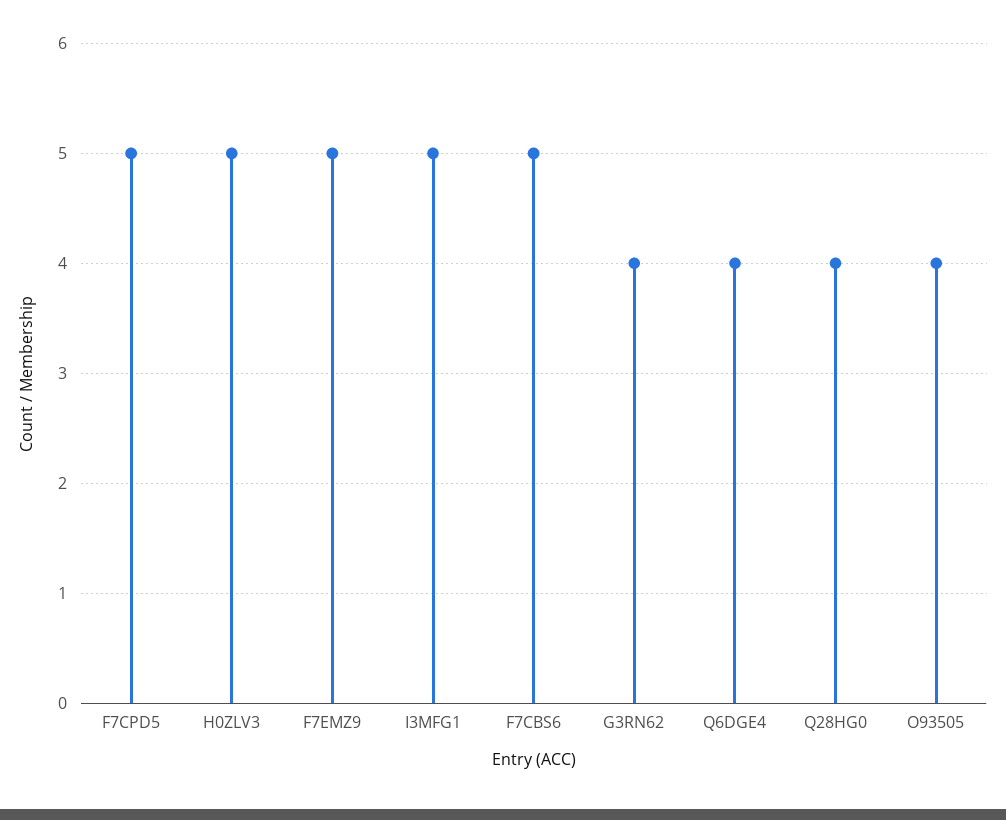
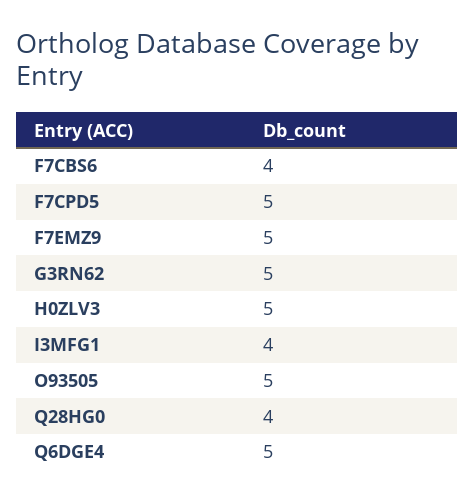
  {
    "F7CPD5": 5,
    "H0ZLV3": 5,
    "F7EMZ9": 5,
-   "I3MFG1": 5,
+   "I3MFG1": 4,
-   "F7CBS6": 5,
+   "F7CBS6": 4,
-   "G3RN62": 4,
+   "G3RN62": 5,
-   "Q6DGE4": 4,
+   "Q6DGE4": 5,
    "Q28HG0": 4,
-   "O93505": 4
+   "O93505": 5
  }

